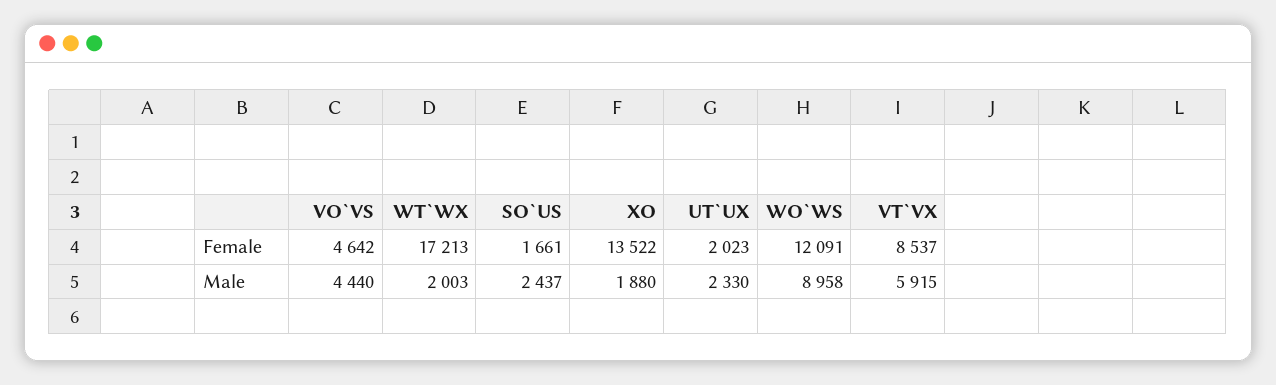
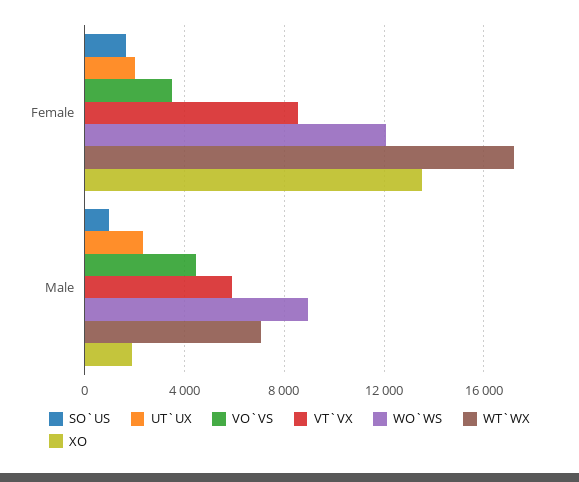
  {
    "VO`VS": {
-     "Female": 4642,
+     "Female": 3500,
      "Male": 4440
    },
    "WT`WX": {
      "Female": 17213,
-     "Male": 2003
+     "Male": 7000
    },
    "SO`US": {
      "Female": 1661,
-     "Male": 2437
+     "Male": 1000
    },
    "XO": {
      "Female": 13522,
      "Male": 1880
    },
    "UT`UX": {
      "Female": 2023,
      "Male": 2330
    },
    "WO`WS": {
      "Female": 12091,
      "Male": 8958
    },
    "VT`VX": {
      "Female": 8537,
      "Male": 5915
    }
  }

